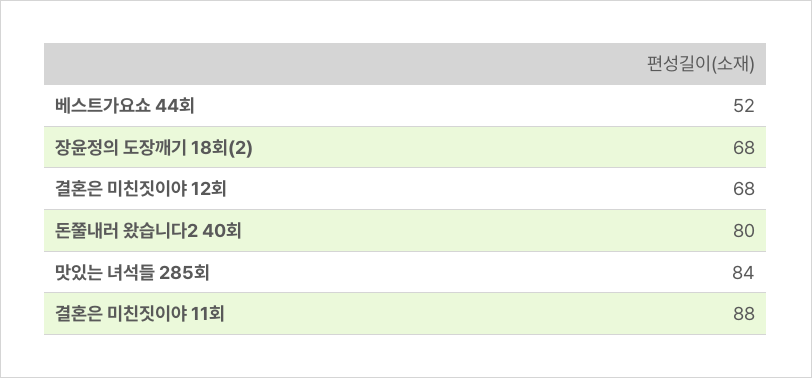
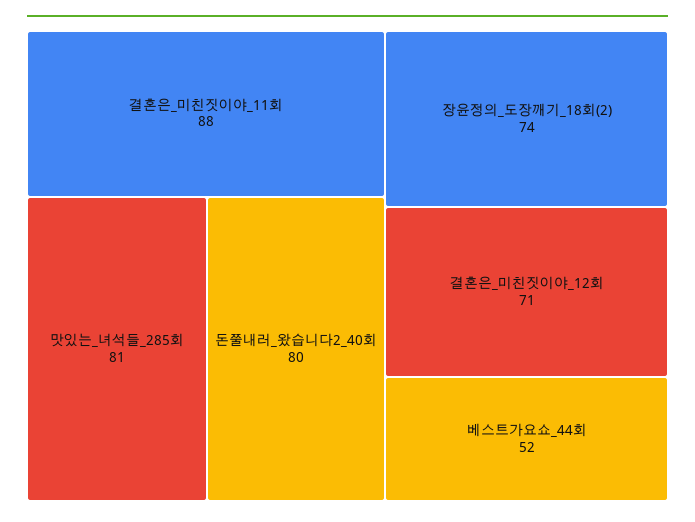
  {
    "베스트가요쇼 44회": 52,
-   "장윤정의 도장깨기 18회(2)": 68,
+   "장윤정의 도장깨기 18회(2)": 74,
-   "결혼은 미친짓이야 12회": 68,
+   "결혼은 미친짓이야 12회": 71,
    "돈쭐내러 왔습니다2 40회": 80,
-   "맛있는 녀석들 285회": 84,
+   "맛있는 녀석들 285회": 81,
    "결혼은 미친짓이야 11회": 88
  }

